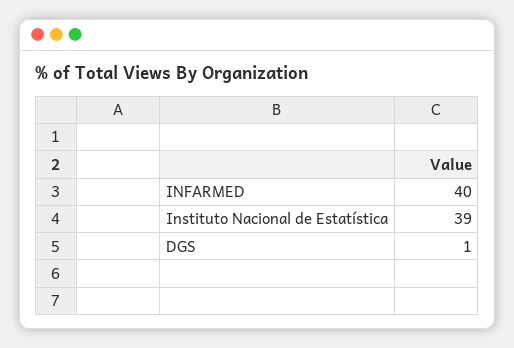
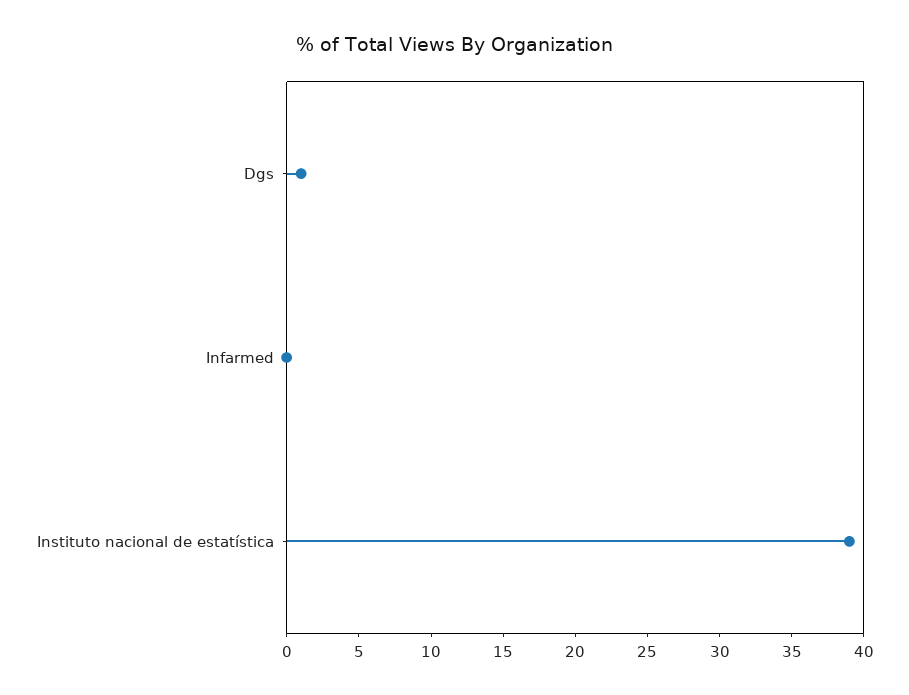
  {
-   "INFARMED": 40,
+   "INFARMED": 0,
    "Instituto Nacional de Estatística": 39,
    "DGS": 1
  }

